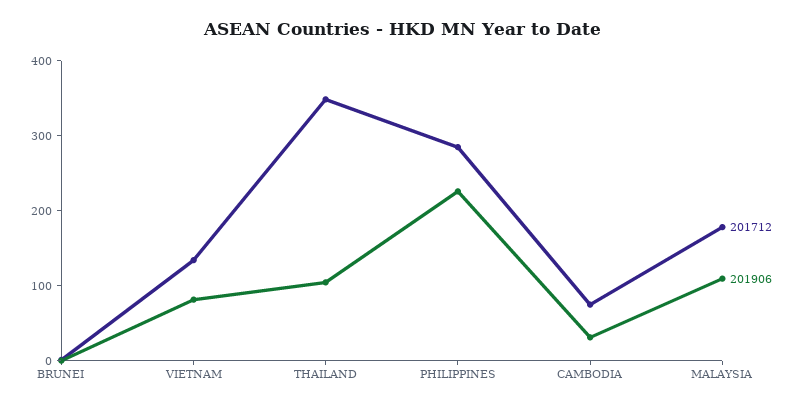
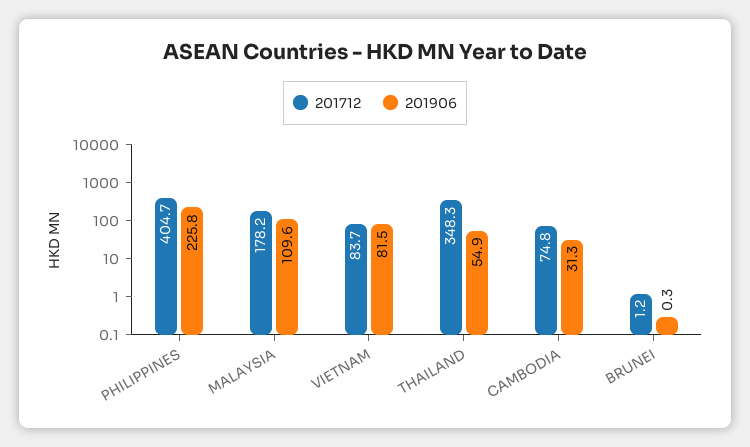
  {
    "201712": {
      "BRUNEI": 1.2,
-     "VIETNAM": 140,
+     "VIETNAM": 83.7,
      "THAILAND": 348.3,
-     "PHILIPPINES": 280,
+     "PHILIPPINES": 404.7,
      "CAMBODIA": 74.8,
      "MALAYSIA": 178.2
    },
    "201906": {
      "BRUNEI": 0.3,
      "VIETNAM": 81.5,
-     "THAILAND": 100,
+     "THAILAND": 54.9,
      "PHILIPPINES": 225.8,
      "CAMBODIA": 31.3,
      "MALAYSIA": 109.6
    }
  }

